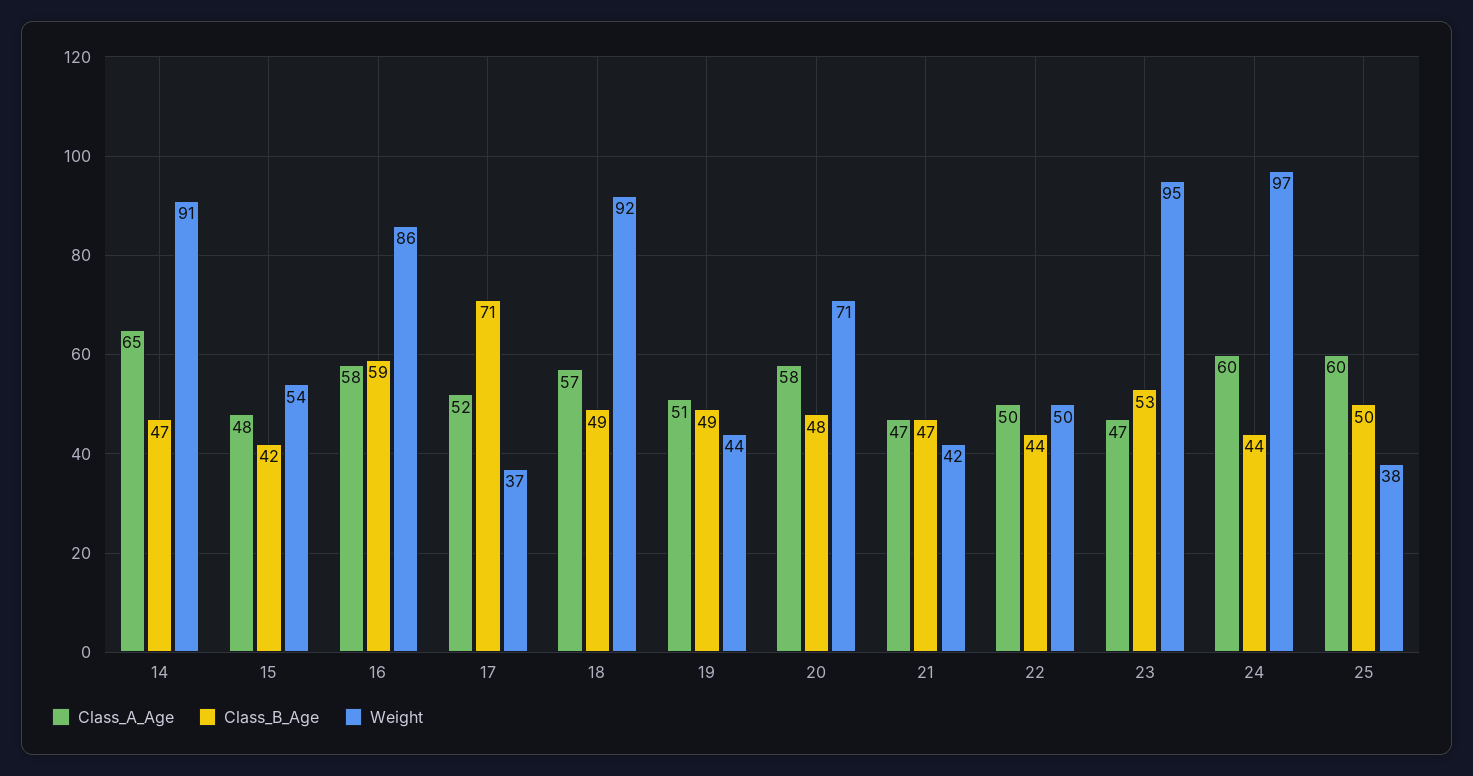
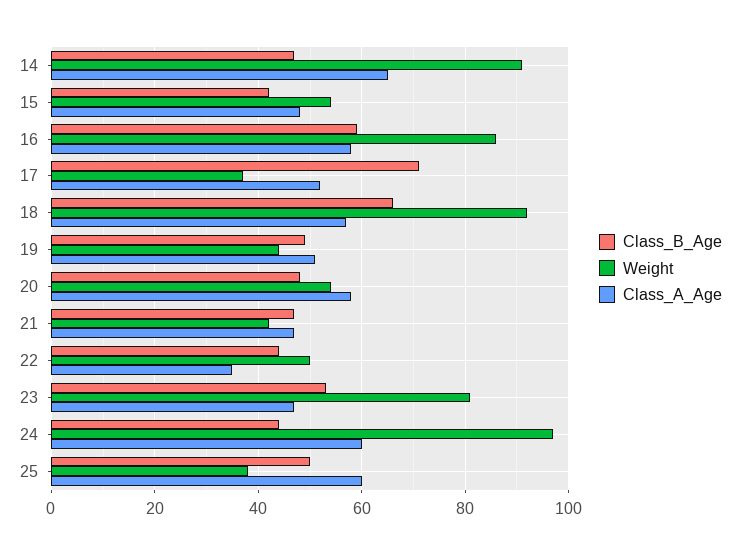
  {
    "Class_A_Age": {
      "14": 65,
      "15": 48,
      "16": 58,
      "17": 52,
      "18": 57,
      "19": 51,
      "20": 58,
      "21": 47,
-     "22": 50,
+     "22": 35,
      "23": 47,
      "24": 60,
      "25": 60
    },
    "Class_B_Age": {
      "14": 47,
      "15": 42,
      "16": 59,
      "17": 71,
-     "18": 49,
+     "18": 65,
      "19": 49,
      "20": 48,
      "21": 47,
      "22": 44,
      "23": 53,
      "24": 44,
      "25": 50
    },
    "Weight": {
      "14": 91,
      "15": 54,
      "16": 86,
      "17": 37,
      "18": 92,
      "19": 44,
-     "20": 71,
+     "20": 55,
      "21": 42,
      "22": 50,
-     "23": 95,
+     "23": 80,
      "24": 97,
      "25": 38
    }
  }

